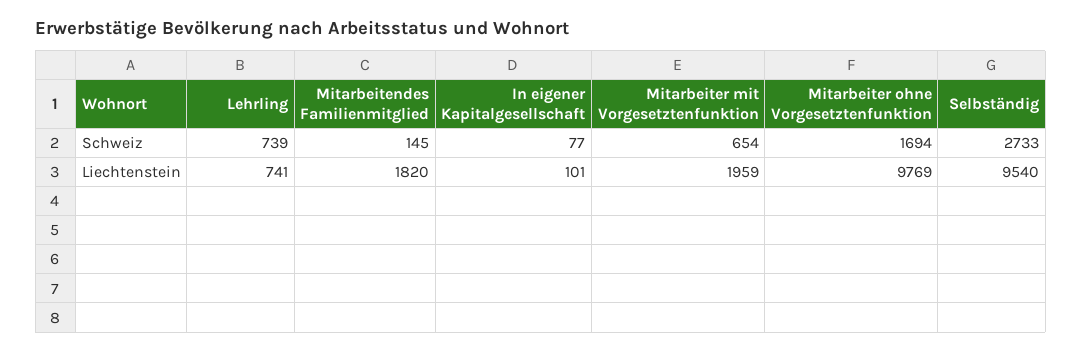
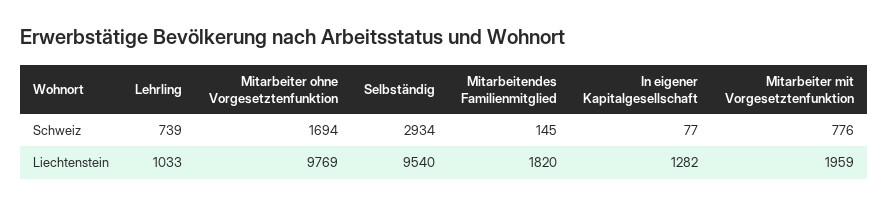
  {
    "Lehrling": {
      "Schweiz": 739,
-     "Liechtenstein": 741
+     "Liechtenstein": 1033
    },
    "Mitarbeitendes Familienmitglied": {
      "Schweiz": 145,
      "Liechtenstein": 1820
    },
    "In eigener Kapitalgesellschaft": {
      "Schweiz": 77,
-     "Liechtenstein": 101
+     "Liechtenstein": 1282
    },
    "Mitarbeiter mit Vorgesetztenfunktion": {
-     "Schweiz": 654,
+     "Schweiz": 776,
      "Liechtenstein": 1959
    },
    "Mitarbeiter ohne Vorgesetztenfunktion": {
      "Schweiz": 1694,
      "Liechtenstein": 9769
    },
    "Selbständig": {
-     "Schweiz": 2733,
+     "Schweiz": 2934,
      "Liechtenstein": 9540
    }
  }

